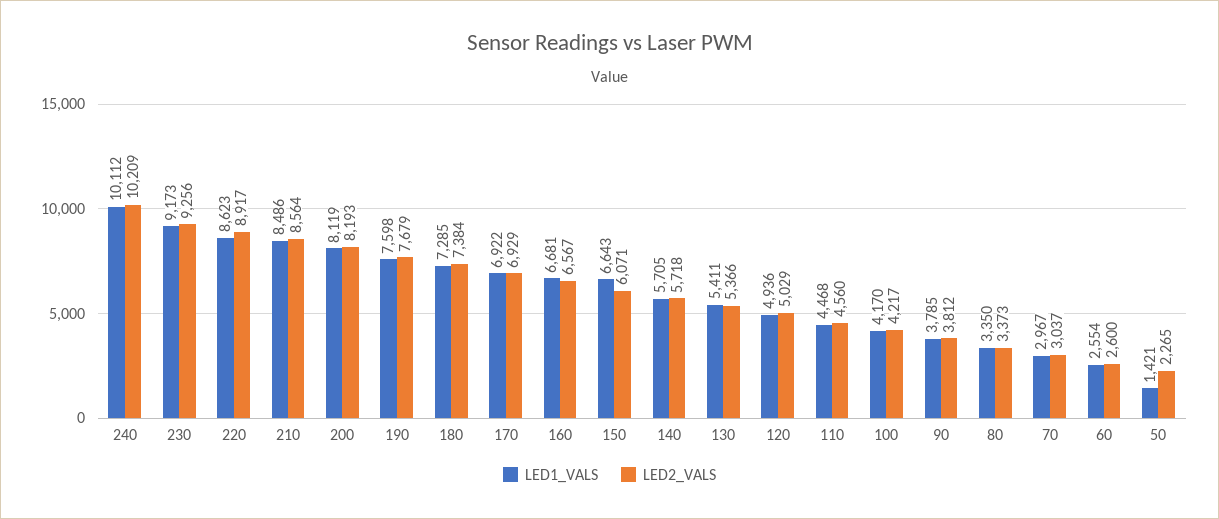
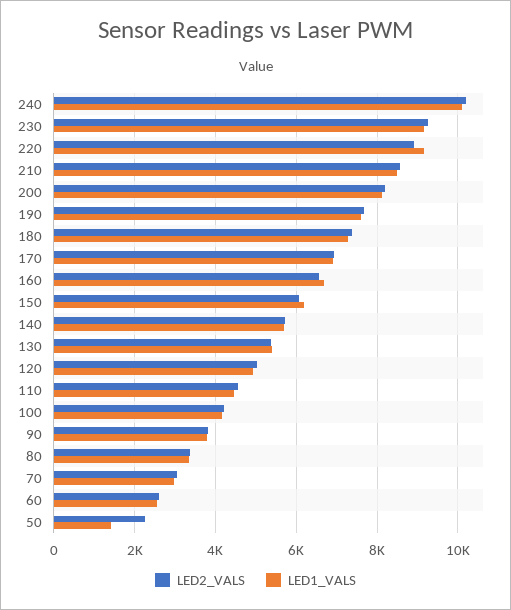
  {
    "LED1_VALS": {
      "240": 10112,
      "230": 9173,
-     "220": 8623,
+     "220": 9200,
      "210": 8486,
      "200": 8119,
      "190": 7598,
      "180": 7285,
      "170": 6922,
      "160": 6681,
-     "150": 6643,
+     "150": 6200,
      "140": 5705,
      "130": 5411,
      "120": 4936,
      "110": 4468,
      "100": 4170,
      "90": 3785,
      "80": 3350,
      "70": 2967,
      "60": 2554,
      "50": 1421
    },
    "LED2_VALS": {
      "240": 10209,
      "230": 9256,
      "220": 8917,
      "210": 8564,
      "200": 8193,
      "190": 7679,
      "180": 7384,
      "170": 6929,
      "160": 6567,
      "150": 6071,
      "140": 5718,
      "130": 5366,
      "120": 5029,
      "110": 4560,
      "100": 4217,
      "90": 3812,
      "80": 3373,
      "70": 3037,
      "60": 2600,
      "50": 2265
    }
  }

